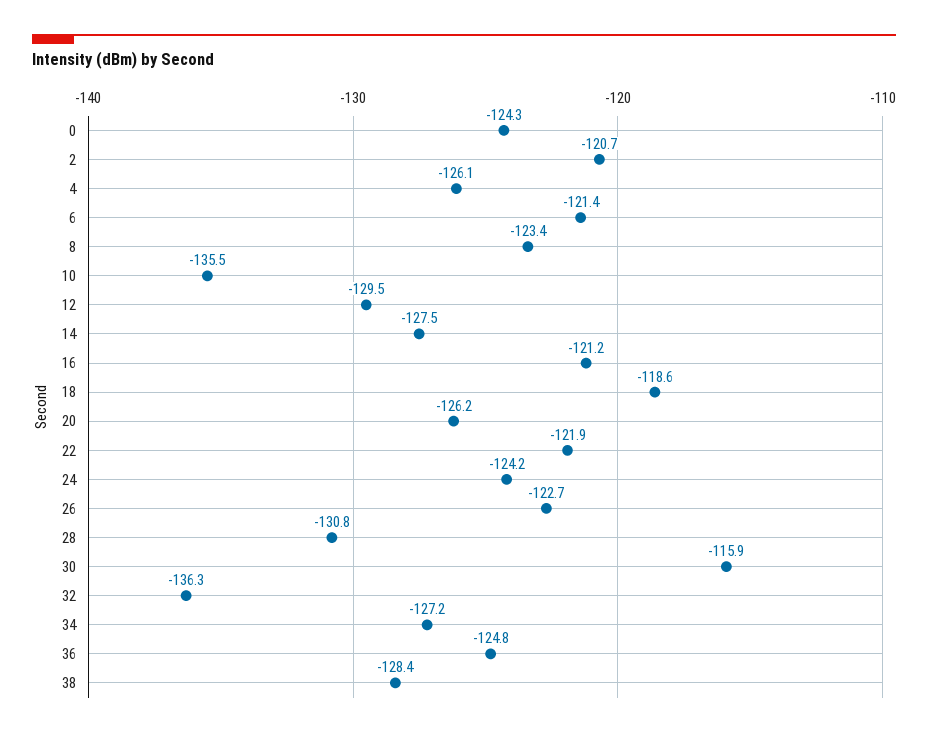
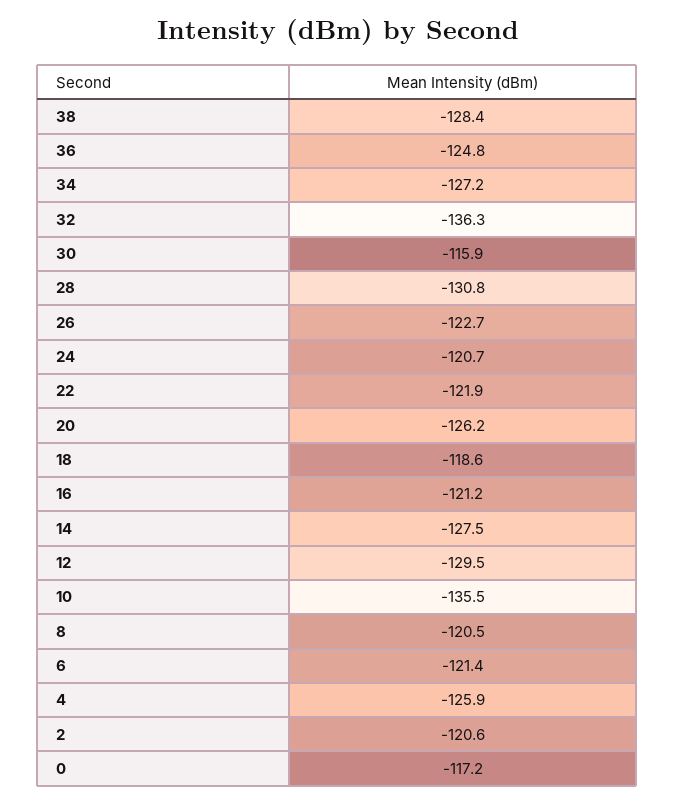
  {
-   "0": -124.3,
+   "0": -117.2,
-   "2": -120.7,
+   "2": -120.6,
-   "4": -126.1,
+   "4": -125.9,
    "6": -121.4,
-   "8": -123.4,
+   "8": -120.5,
    "10": -135.5,
    "12": -129.5,
    "14": -127.5,
    "16": -121.2,
    "18": -118.6,
    "20": -126.2,
    "22": -121.9,
-   "24": -124.2,
+   "24": -120.7,
    "26": -122.7,
    "28": -130.8,
    "30": -115.9,
    "32": -136.3,
    "34": -127.2,
    "36": -124.8,
    "38": -128.4
  }

